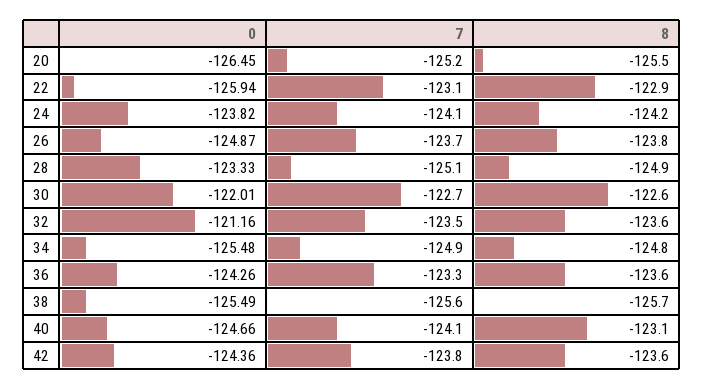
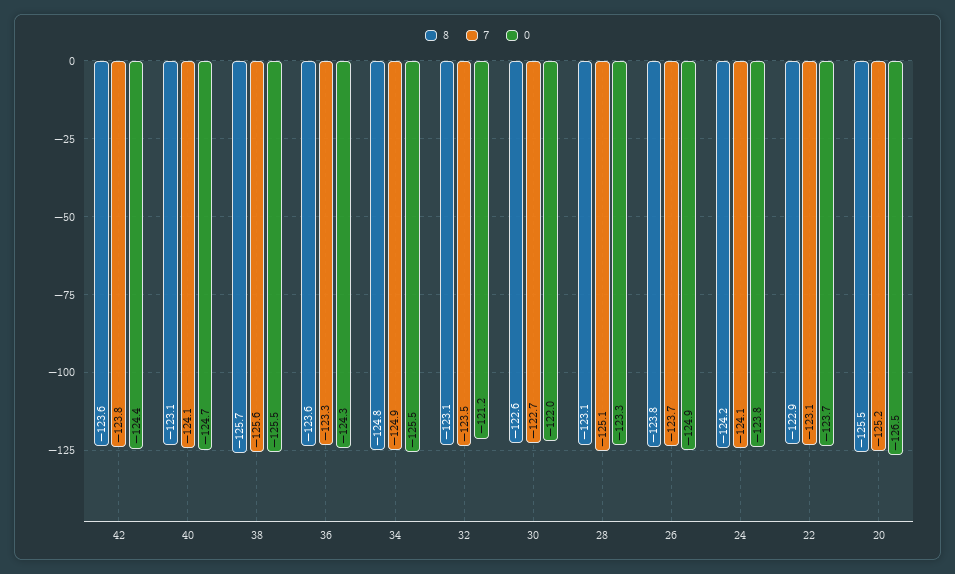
  {
    "0": {
      "20": -126.45,
-     "22": -125.94,
+     "22": -123.7,
      "24": -123.82,
      "26": -124.87,
      "28": -123.33,
      "30": -122.01,
      "32": -121.16,
      "34": -125.48,
      "36": -124.26,
      "38": -125.49,
      "40": -124.66,
      "42": -124.36
    },
    "7": {
      "20": -125.2,
      "22": -123.1,
      "24": -124.1,
      "26": -123.7,
      "28": -125.1,
      "30": -122.7,
      "32": -123.5,
      "34": -124.9,
      "36": -123.3,
      "38": -125.6,
      "40": -124.1,
      "42": -123.8
    },
    "8": {
      "20": -125.5,
      "22": -122.9,
      "24": -124.2,
      "26": -123.8,
-     "28": -124.9,
+     "28": -123.1,
      "30": -122.6,
-     "32": -123.6,
+     "32": -123.1,
      "34": -124.8,
      "36": -123.6,
      "38": -125.7,
      "40": -123.1,
      "42": -123.6
    }
  }

